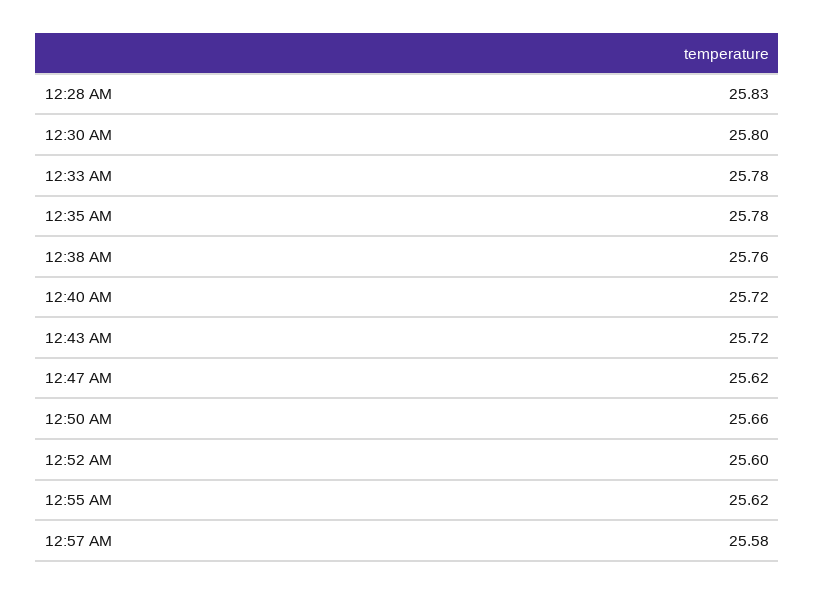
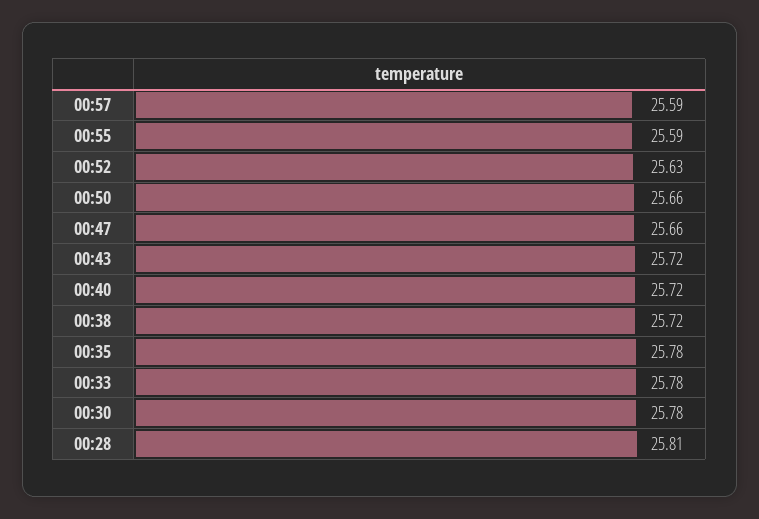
  {
-   "12:28 AM": 25.83,
+   "12:28 AM": 25.81,
-   "12:30 AM": 25.8,
+   "12:30 AM": 25.78,
    "12:33 AM": 25.78,
    "12:35 AM": 25.78,
-   "12:38 AM": 25.76,
+   "12:38 AM": 25.72,
    "12:40 AM": 25.72,
    "12:43 AM": 25.72,
-   "12:47 AM": 25.62,
+   "12:47 AM": 25.66,
    "12:50 AM": 25.66,
-   "12:52 AM": 25.6,
+   "12:52 AM": 25.63,
-   "12:55 AM": 25.62,
+   "12:55 AM": 25.59,
-   "12:57 AM": 25.58
+   "12:57 AM": 25.59
  }

